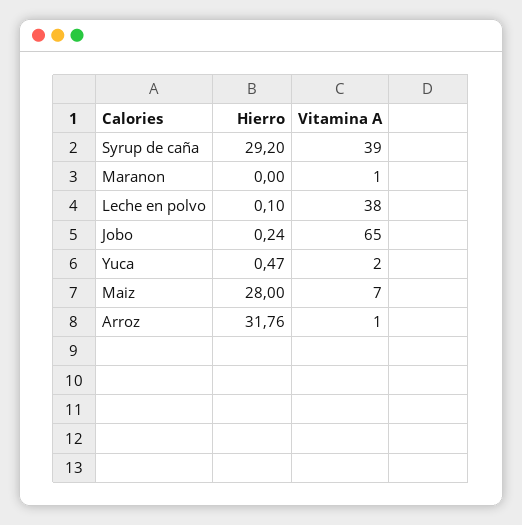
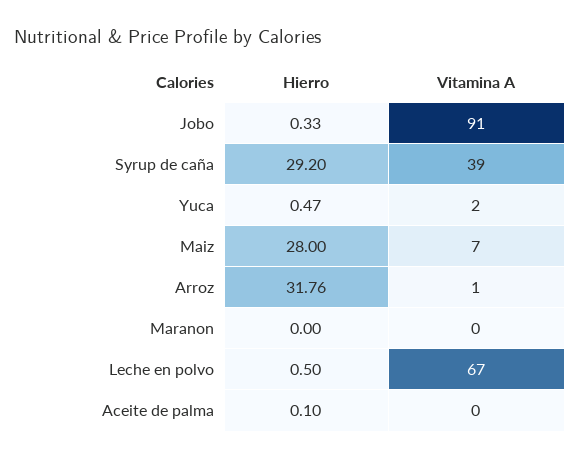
  {
    "Hierro": {
      "Syrup de caña": 29.2,
      "Maranon": 0,
-     "Leche en polvo": 0.1,
+     "Leche en polvo": 0.5,
-     "Jobo": 0.24,
+     "Jobo": 0.33,
      "Yuca": 0.47,
      "Maiz": 28,
-     "Arroz": 31.76
+     "Arroz": 31.76,
+     "Aceite de palma": 0.1
    },
    "Vitamina A": {
      "Syrup de caña": 39,
-     "Maranon": 1,
+     "Maranon": 0,
-     "Leche en polvo": 38,
+     "Leche en polvo": 67,
-     "Jobo": 65,
+     "Jobo": 91,
      "Yuca": 2,
      "Maiz": 7,
-     "Arroz": 1
+     "Arroz": 1,
+     "Aceite de palma": 0
    }
  }

